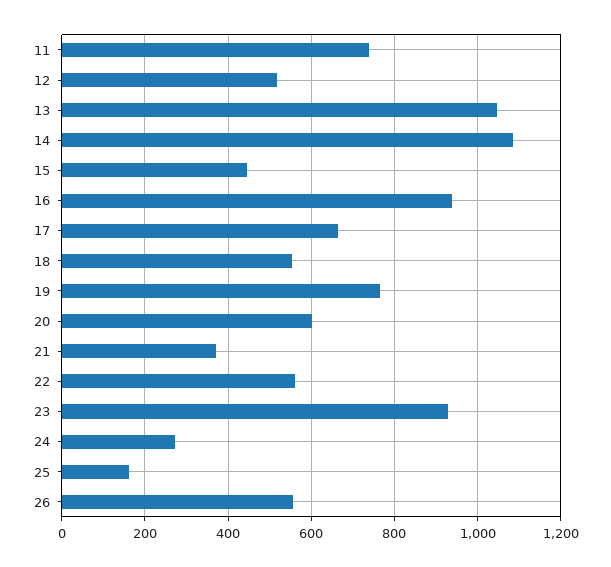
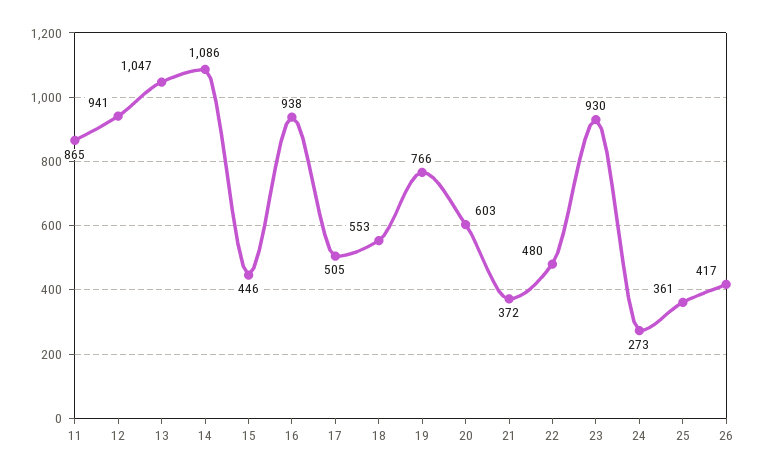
  {
-   "11": 740,
+   "11": 865,
-   "12": 520,
+   "12": 941,
    "13": 1047,
    "14": 1086,
    "15": 446,
    "16": 938,
-   "17": 660,
+   "17": 505,
    "18": 553,
    "19": 766,
    "20": 603,
    "21": 372,
-   "22": 560,
+   "22": 480,
    "23": 930,
    "24": 273,
-   "25": 160,
+   "25": 361,
-   "26": 560
+   "26": 417
  }

